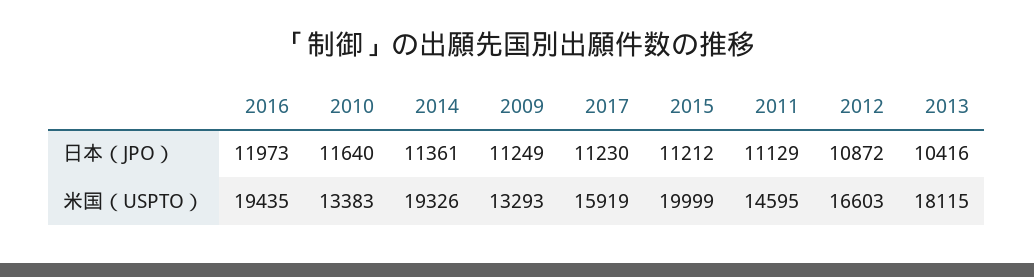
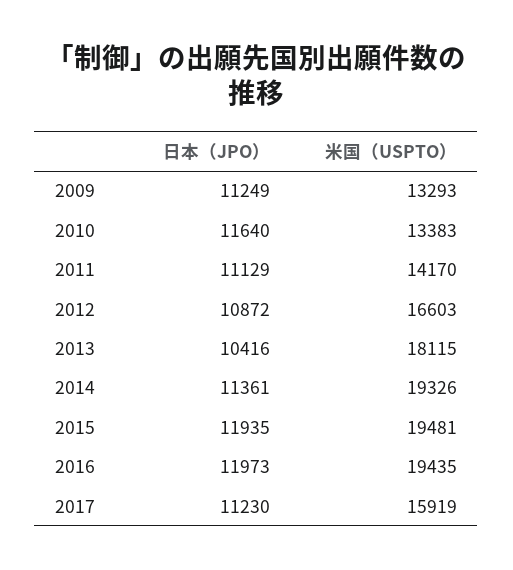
  {
    "2016": {
      "日本（JPO）": 11973,
      "米国（USPTO）": 19435
    },
    "2010": {
      "日本（JPO）": 11640,
      "米国（USPTO）": 13383
    },
    "2014": {
      "日本（JPO）": 11361,
      "米国（USPTO）": 19326
    },
    "2009": {
      "日本（JPO）": 11249,
      "米国（USPTO）": 13293
    },
    "2017": {
      "日本（JPO）": 11230,
      "米国（USPTO）": 15919
    },
    "2015": {
-     "日本（JPO）": 11212,
+     "日本（JPO）": 11935,
-     "米国（USPTO）": 19999
+     "米国（USPTO）": 19481
    },
    "2011": {
      "日本（JPO）": 11129,
-     "米国（USPTO）": 14595
+     "米国（USPTO）": 14170
    },
    "2012": {
      "日本（JPO）": 10872,
      "米国（USPTO）": 16603
    },
    "2013": {
      "日本（JPO）": 10416,
      "米国（USPTO）": 18115
    }
  }

